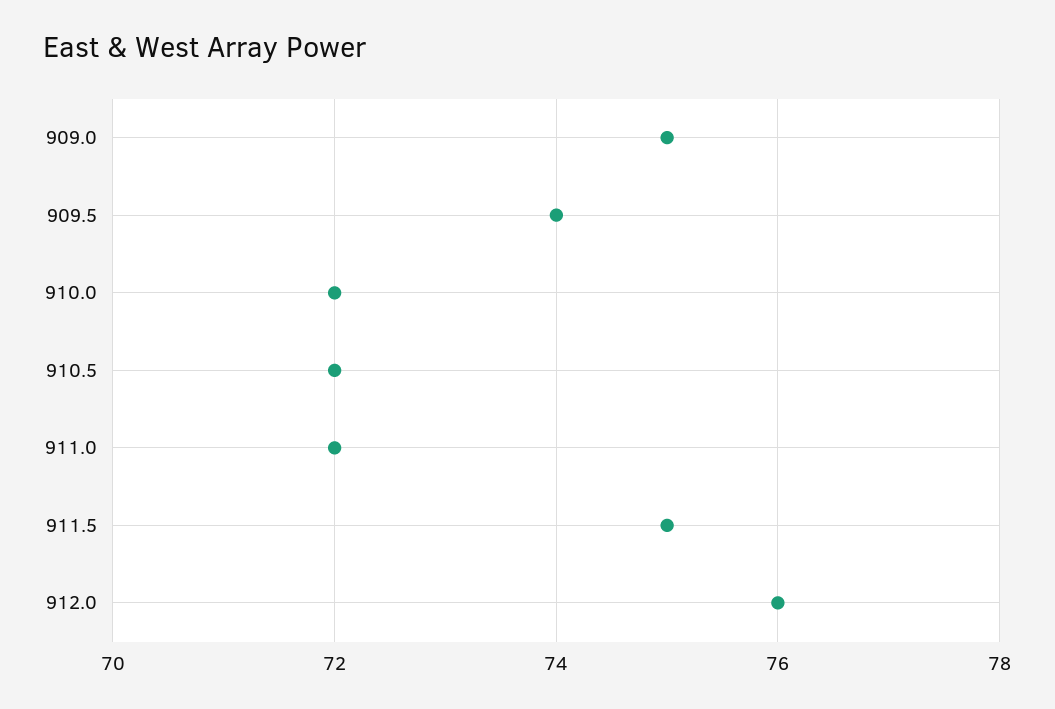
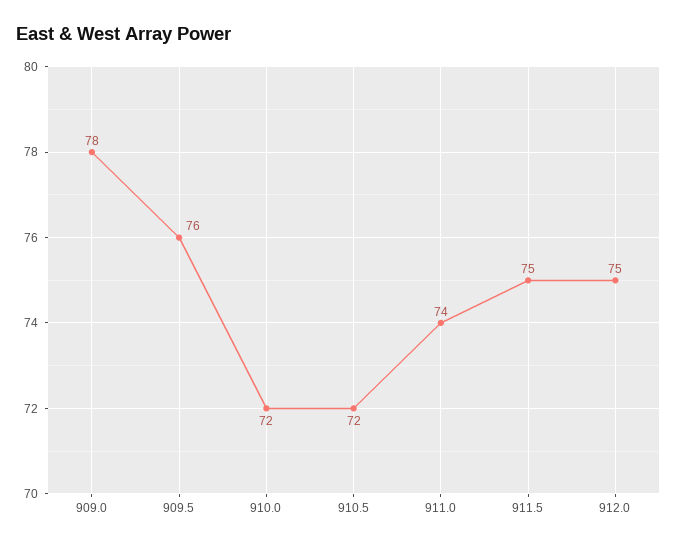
  {
-   "909.0": 75,
+   "909.0": 78,
-   "909.5": 74,
+   "909.5": 76,
    "910.0": 72,
    "910.5": 72,
-   "911.0": 72,
+   "911.0": 74,
    "911.5": 75,
-   "912.0": 76
+   "912.0": 75
  }

